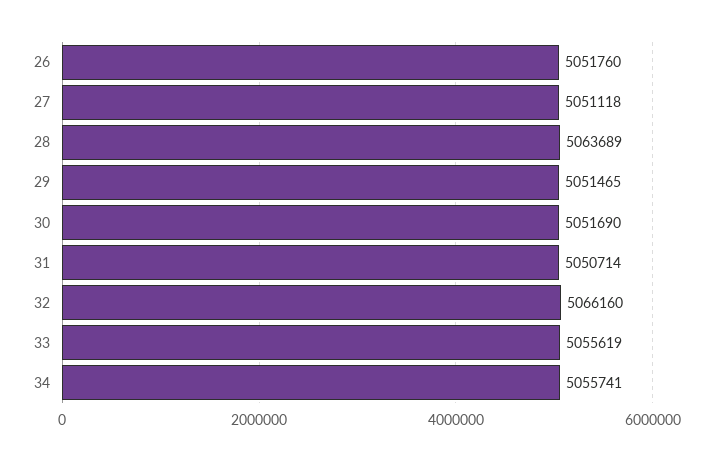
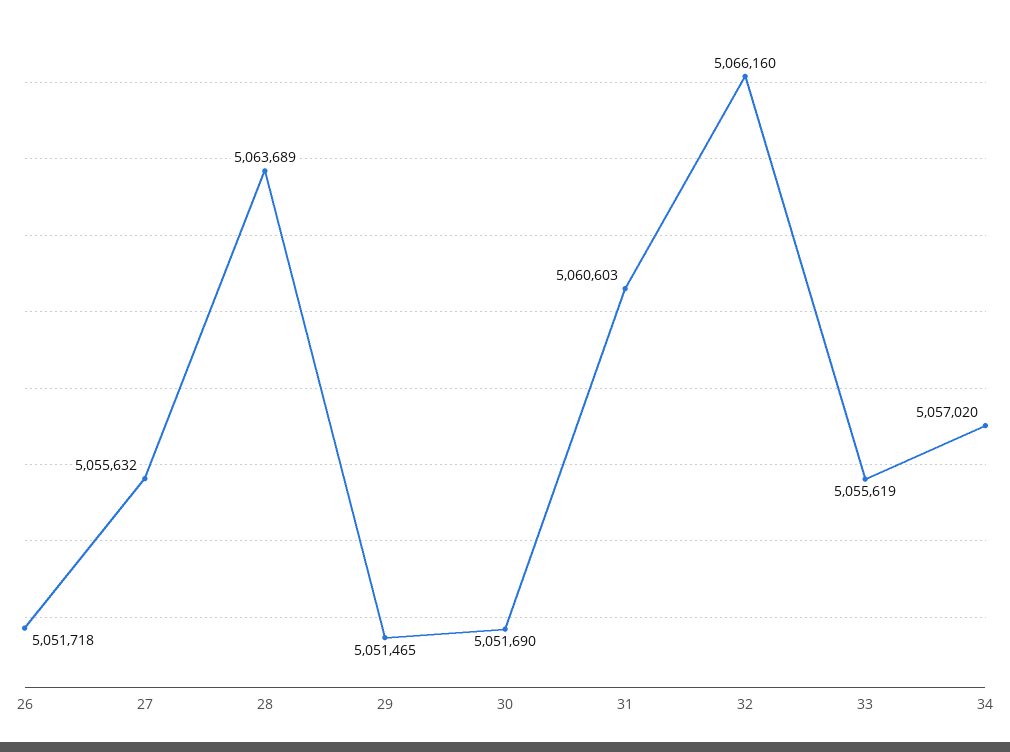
  {
-   "26": 5051760,
+   "26": 5051718,
-   "27": 5051118,
+   "27": 5055632,
    "28": 5063689,
    "29": 5051465,
    "30": 5051690,
-   "31": 5050714,
+   "31": 5060603,
    "32": 5066160,
    "33": 5055619,
-   "34": 5055741
+   "34": 5057020
  }

